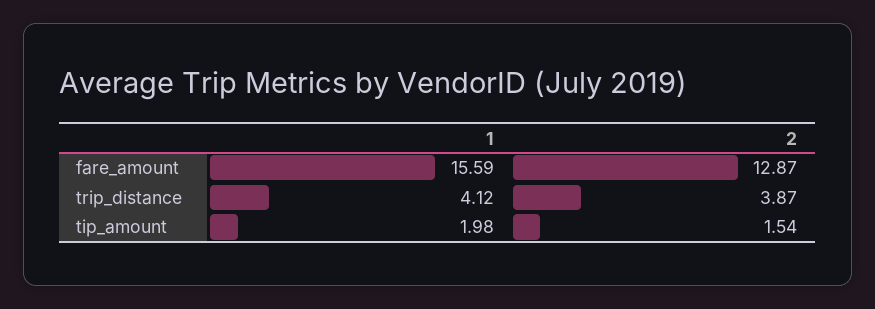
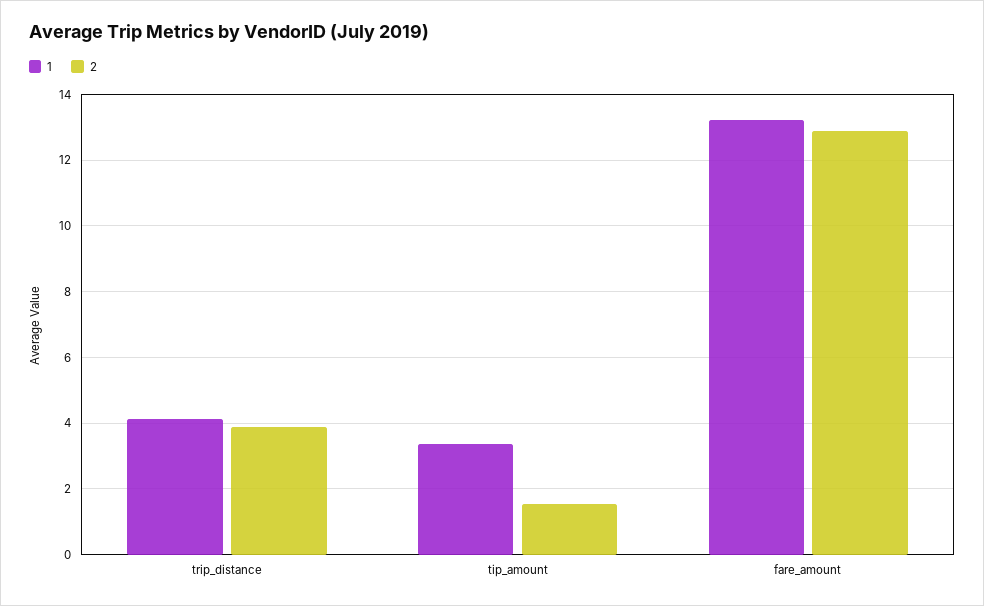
  {
    "1": {
-     "fare_amount": 15.59,
+     "fare_amount": 13.2,
      "trip_distance": 4.12,
-     "tip_amount": 1.98
+     "tip_amount": 3.4
    },
    "2": {
      "fare_amount": 12.87,
      "trip_distance": 3.87,
      "tip_amount": 1.54
    }
  }

